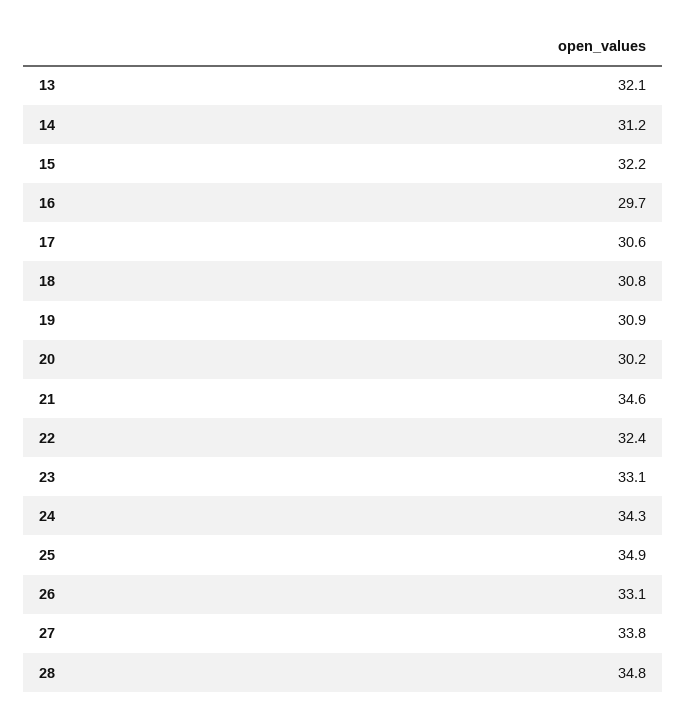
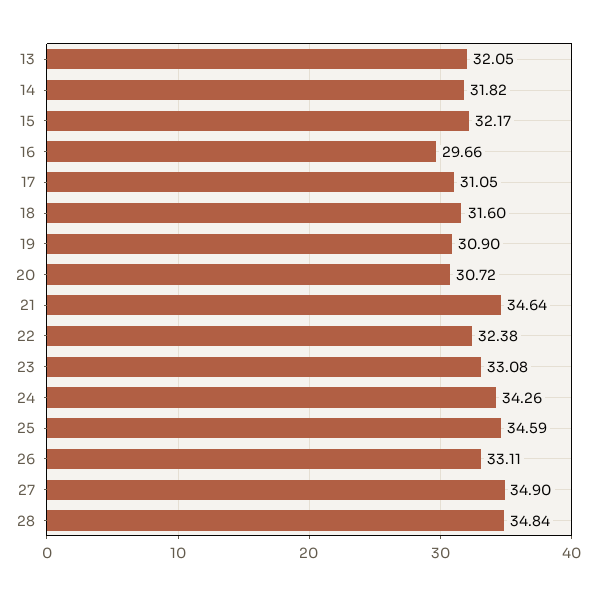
  {
    "13": 32.05,
-   "14": 31.2,
+   "14": 31.82,
    "15": 32.17,
    "16": 29.66,
-   "17": 30.6,
+   "17": 31.05,
-   "18": 30.8,
+   "18": 31.6,
    "19": 30.9,
-   "20": 30.2,
+   "20": 30.72,
    "21": 34.64,
    "22": 32.38,
    "23": 33.08,
    "24": 34.26,
-   "25": 34.9,
+   "25": 34.59,
    "26": 33.11,
-   "27": 33.8,
+   "27": 34.9,
    "28": 34.84
  }

